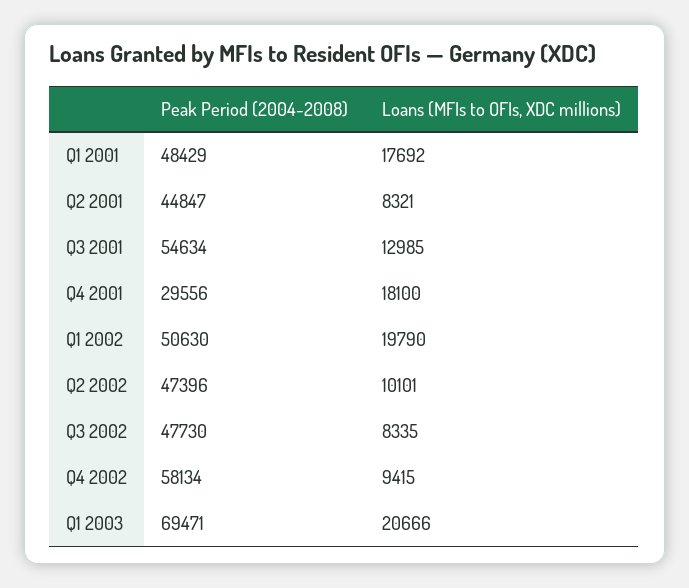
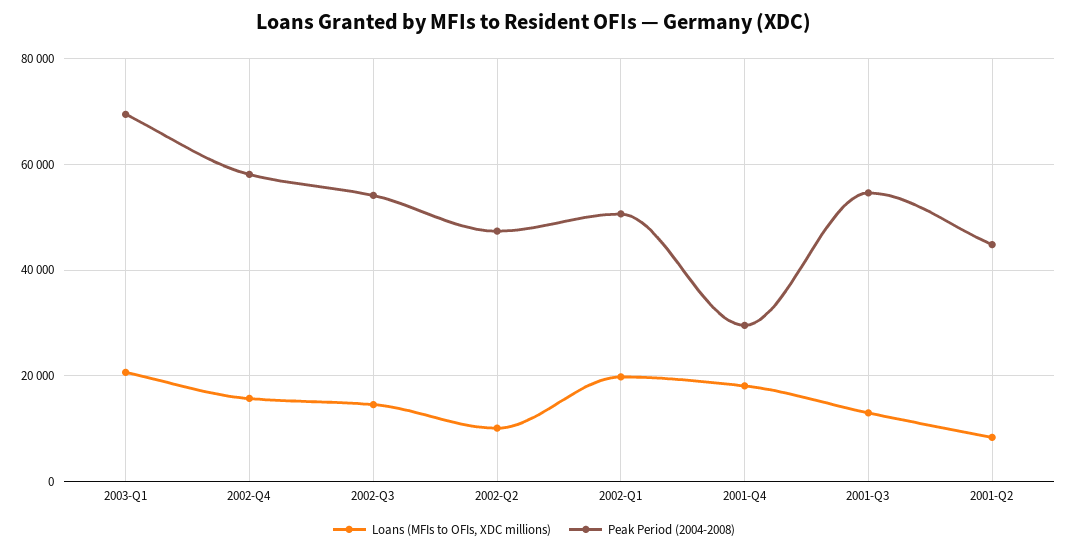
  {
    "Peak Period (2004-2008)": {
-     "Q1 2001": 48429,
      "Q2 2001": 44847,
      "Q3 2001": 54634,
      "Q4 2001": 29556,
      "Q1 2002": 50630,
      "Q2 2002": 47396,
-     "Q3 2002": 47730,
+     "Q3 2002": 54000,
      "Q4 2002": 58134,
      "Q1 2003": 69471
    },
    "Loans (MFIs to OFIs, XDC millions)": {
-     "Q1 2001": 17692,
      "Q2 2001": 8321,
      "Q3 2001": 12985,
      "Q4 2001": 18100,
      "Q1 2002": 19790,
      "Q2 2002": 10101,
-     "Q3 2002": 8335,
+     "Q3 2002": 14000,
-     "Q4 2002": 9415,
+     "Q4 2002": 16000,
      "Q1 2003": 20666
    }
  }

